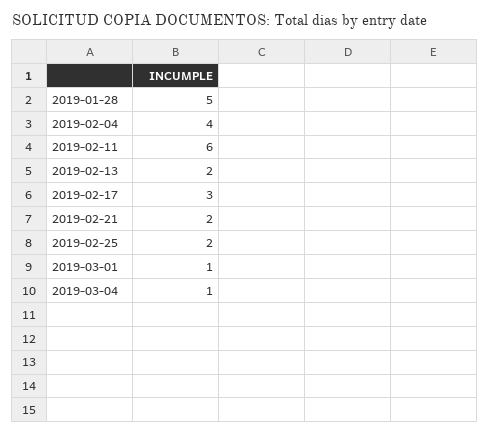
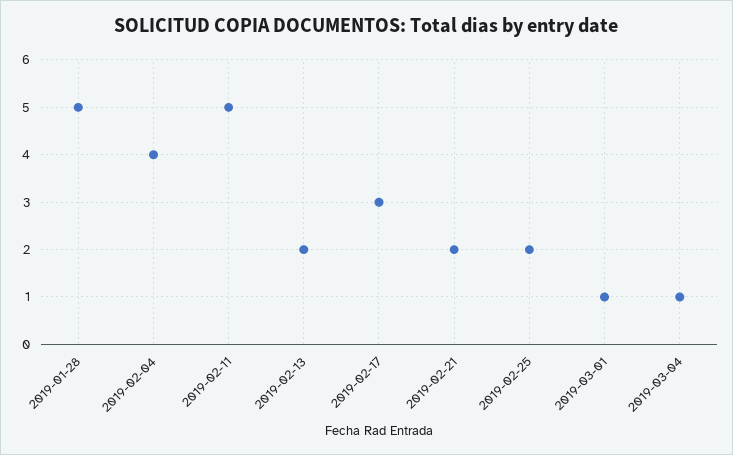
  {
    "2019-01-28": 5,
    "2019-02-04": 4,
-   "2019-02-11": 6,
+   "2019-02-11": 5,
    "2019-02-13": 2,
    "2019-02-17": 3,
    "2019-02-21": 2,
    "2019-02-25": 2,
    "2019-03-01": 1,
    "2019-03-04": 1
  }

